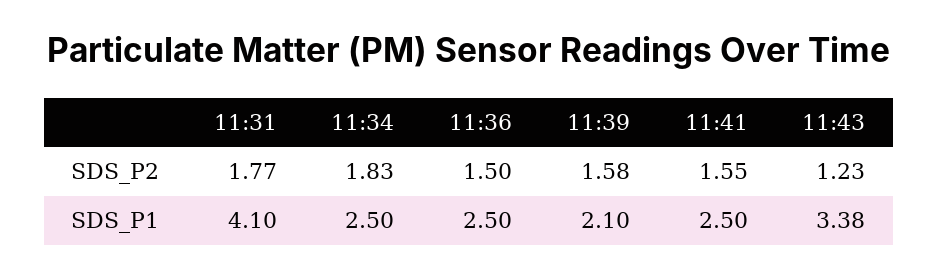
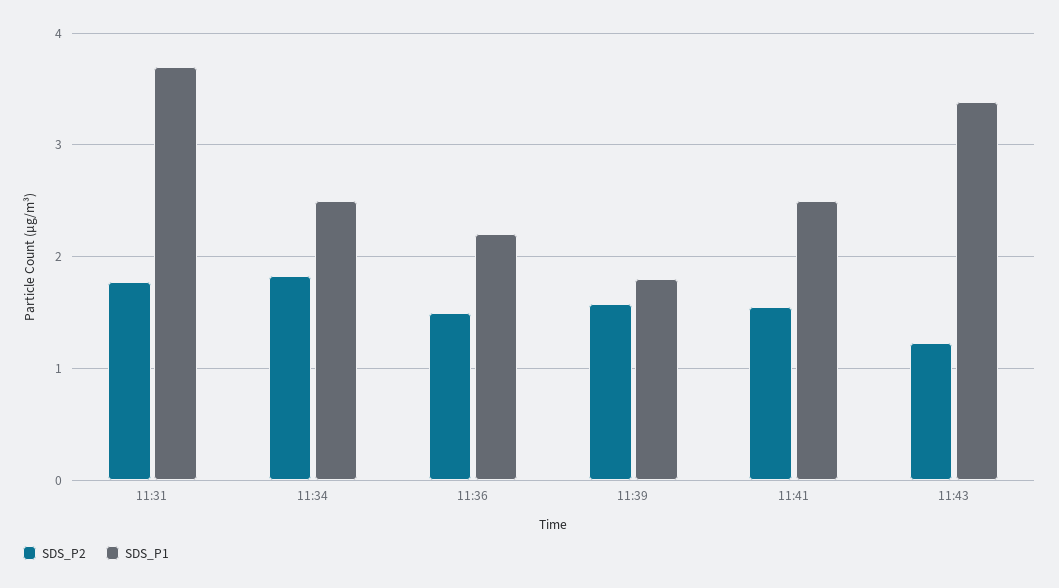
  {
    "SDS_P2": {
      "11:31": 1.77,
      "11:34": 1.83,
      "11:36": 1.5,
      "11:39": 1.58,
      "11:41": 1.55,
      "11:43": 1.23
    },
    "SDS_P1": {
-     "11:31": 4.1,
+     "11:31": 3.7,
      "11:34": 2.5,
-     "11:36": 2.5,
+     "11:36": 2.2,
-     "11:39": 2.1,
+     "11:39": 1.8,
      "11:41": 2.5,
      "11:43": 3.38
    }
  }

